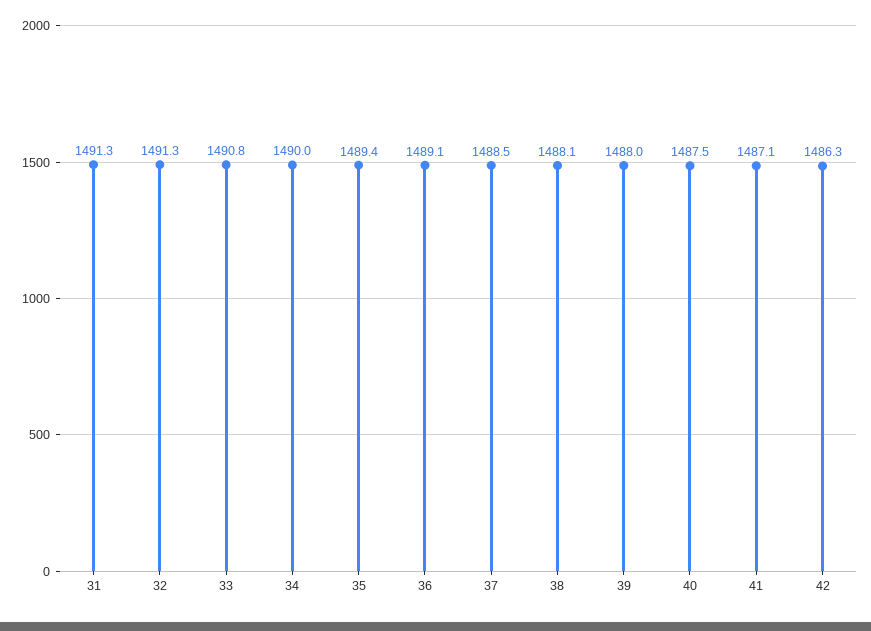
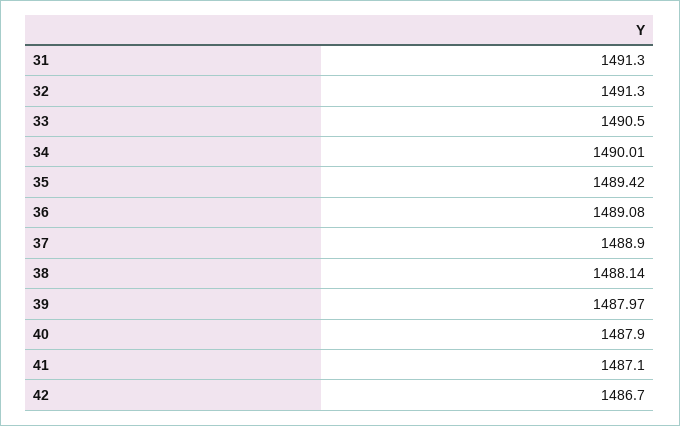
  {
    "31": 1491.3,
    "32": 1491.3,
-   "33": 1490.8,
+   "33": 1490.5,
    "34": 1490.01,
    "35": 1489.42,
    "36": 1489.08,
-   "37": 1488.5,
+   "37": 1488.9,
    "38": 1488.14,
    "39": 1487.97,
-   "40": 1487.5,
+   "40": 1487.9,
    "41": 1487.1,
-   "42": 1486.3
+   "42": 1486.7
  }

